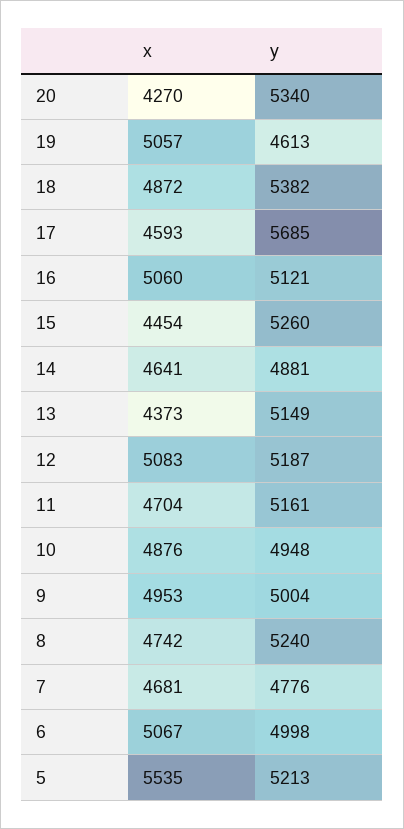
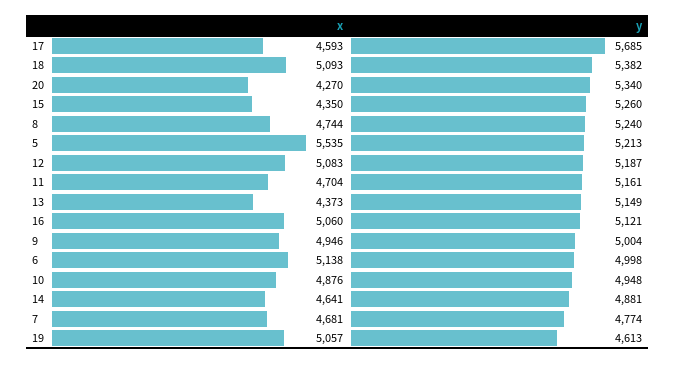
  {
    "x": {
      "20": 4270,
      "19": 5057,
-     "18": 4872,
+     "18": 5093,
      "17": 4593,
      "16": 5060,
-     "15": 4454,
+     "15": 4350,
      "14": 4641,
      "13": 4373,
      "12": 5083,
      "11": 4704,
      "10": 4876,
-     "9": 4953,
+     "9": 4946,
-     "8": 4742,
+     "8": 4744,
      "7": 4681,
-     "6": 5067,
+     "6": 5138,
      "5": 5535
    },
    "y": {
      "20": 5340,
      "19": 4613,
      "18": 5382,
      "17": 5685,
      "16": 5121,
      "15": 5260,
      "14": 4881,
      "13": 5149,
      "12": 5187,
      "11": 5161,
      "10": 4948,
      "9": 5004,
      "8": 5240,
-     "7": 4776,
+     "7": 4774,
      "6": 4998,
      "5": 5213
    }
  }

